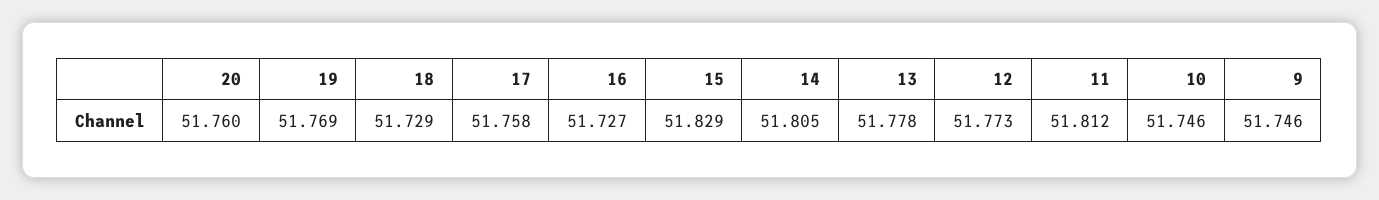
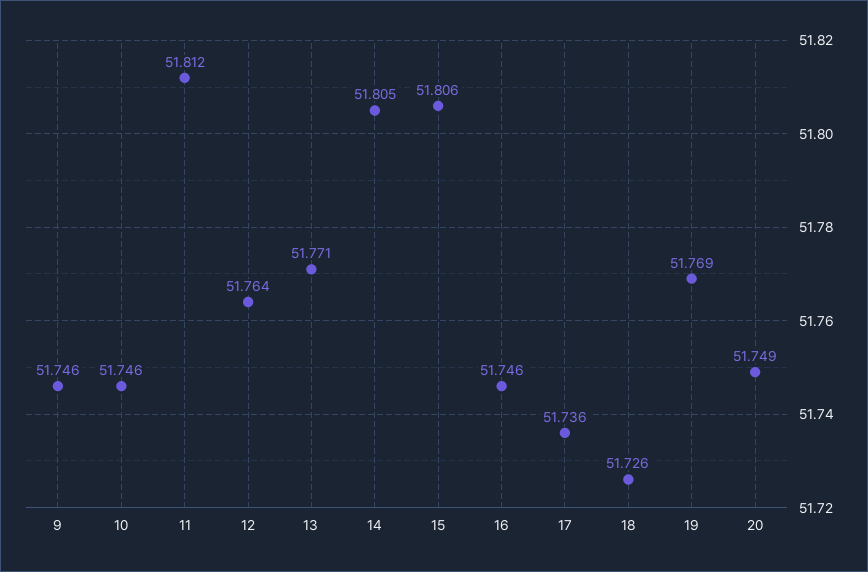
  {
-   "20": 51.76,
+   "20": 51.749,
    "19": 51.769,
-   "18": 51.729,
+   "18": 51.726,
-   "17": 51.758,
+   "17": 51.736,
-   "16": 51.727,
+   "16": 51.746,
-   "15": 51.829,
+   "15": 51.806,
    "14": 51.805,
-   "13": 51.778,
+   "13": 51.771,
-   "12": 51.773,
+   "12": 51.764,
    "11": 51.812,
    "10": 51.746,
    "9": 51.746
  }

